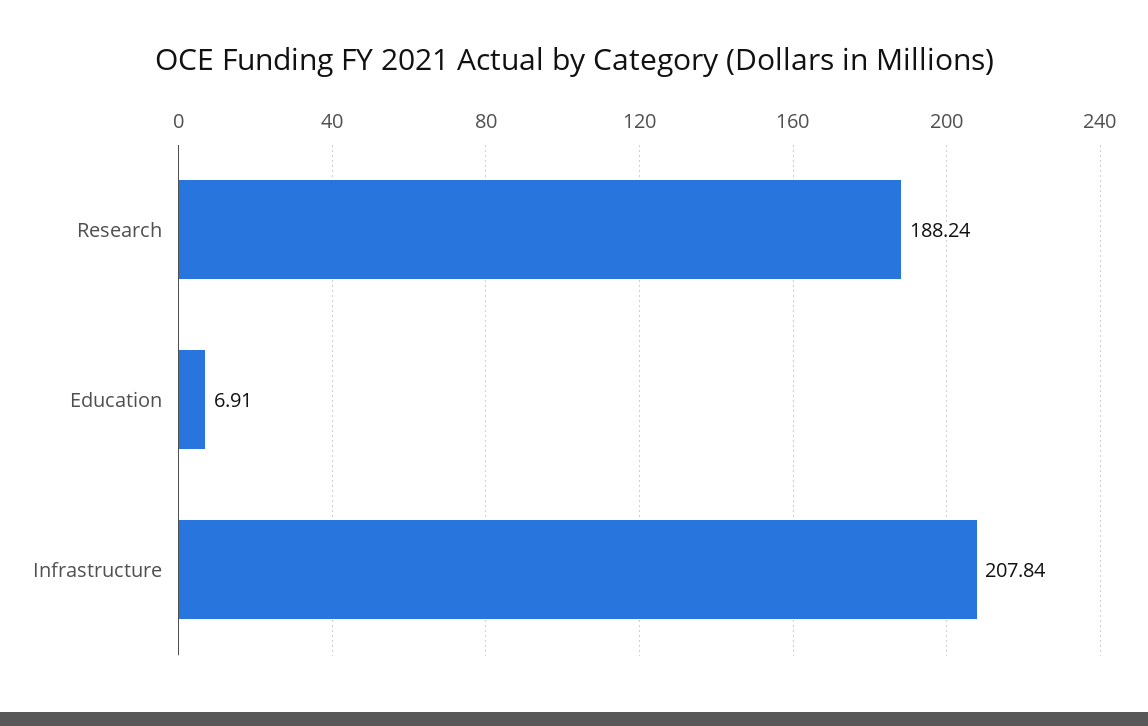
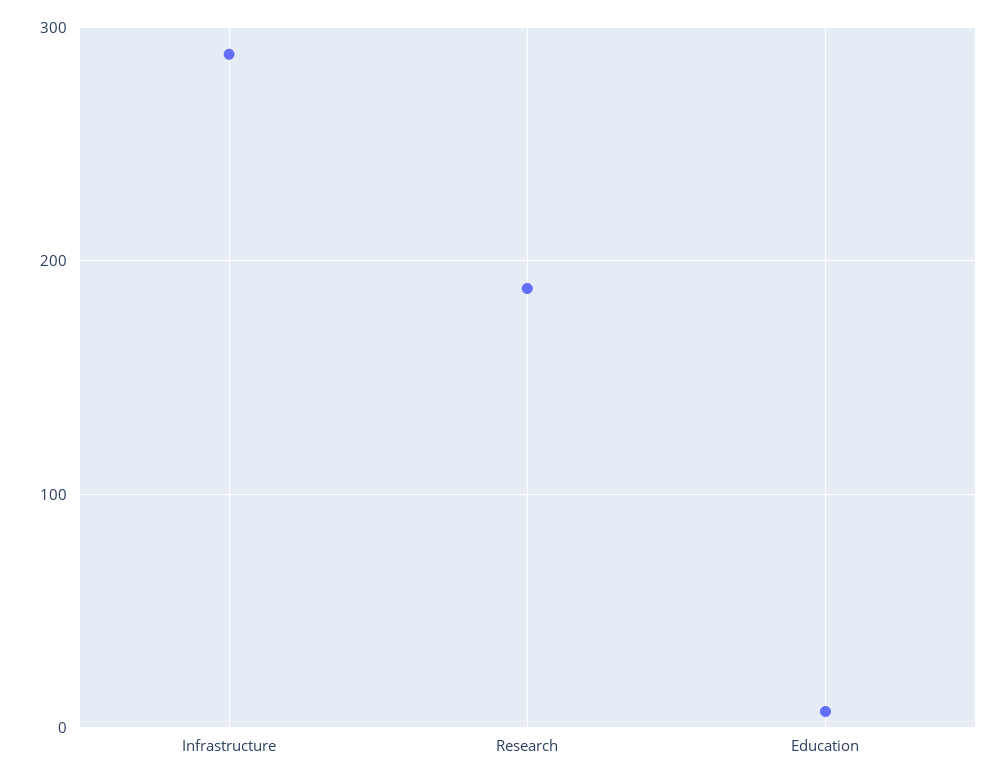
  {
    "Research": 188.24,
    "Education": 6.91,
-   "Infrastructure": 207.84
+   "Infrastructure": 290
  }

